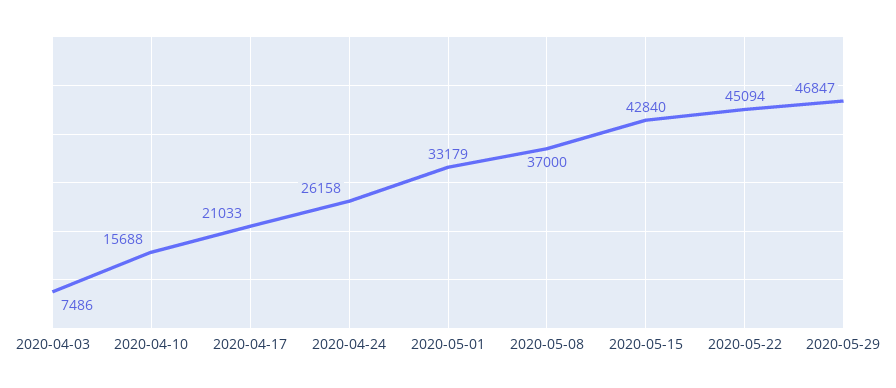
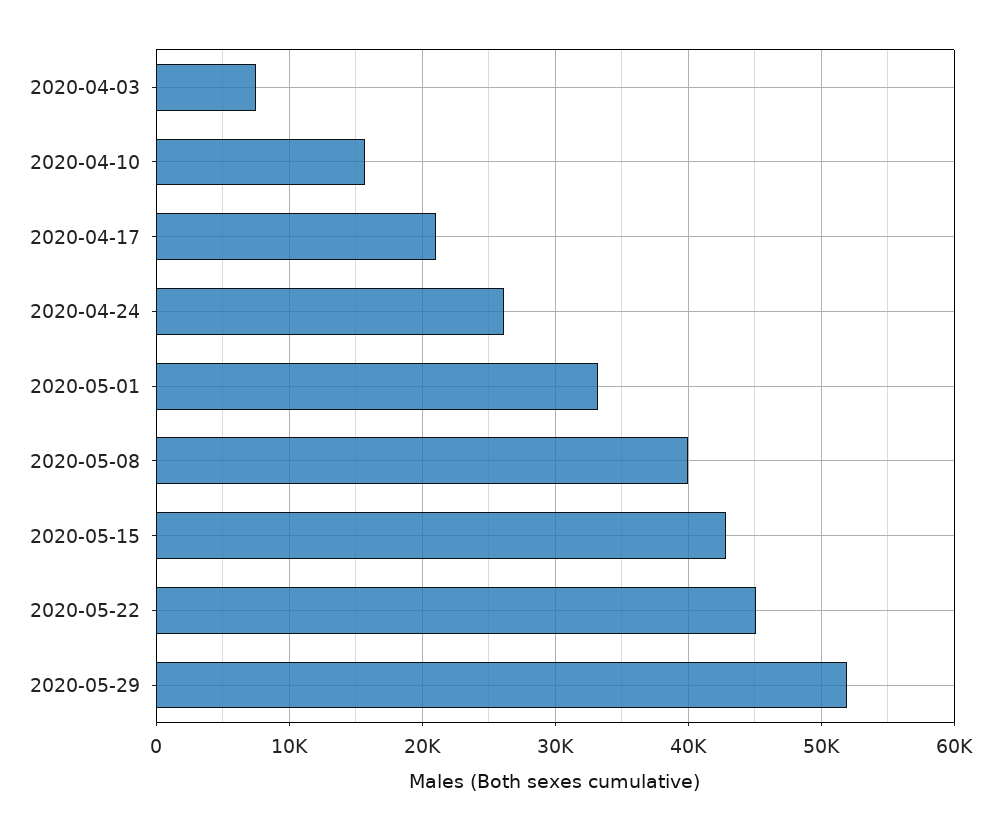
  {
    "2020-04-03": 7486,
    "2020-04-10": 15688,
    "2020-04-17": 21033,
    "2020-04-24": 26158,
    "2020-05-01": 33179,
-   "2020-05-08": 37000,
+   "2020-05-08": 40000,
    "2020-05-15": 42840,
    "2020-05-22": 45094,
-   "2020-05-29": 46847
+   "2020-05-29": 52000
  }

